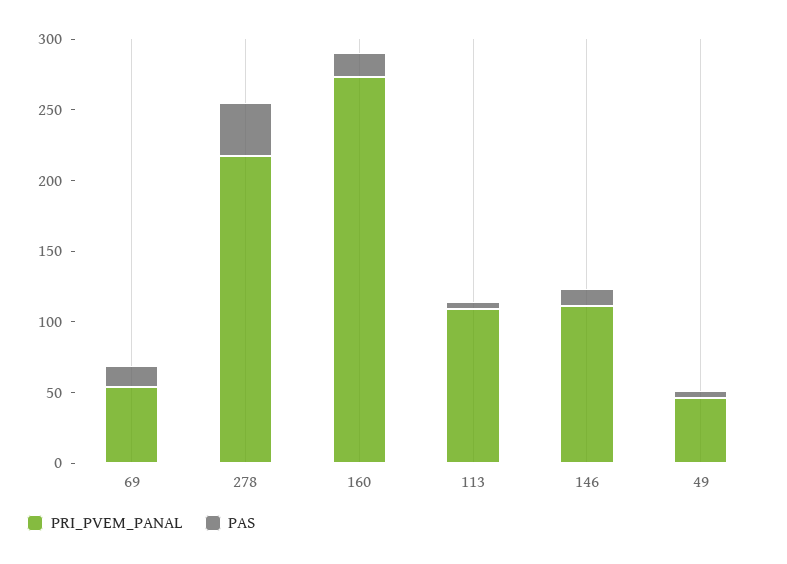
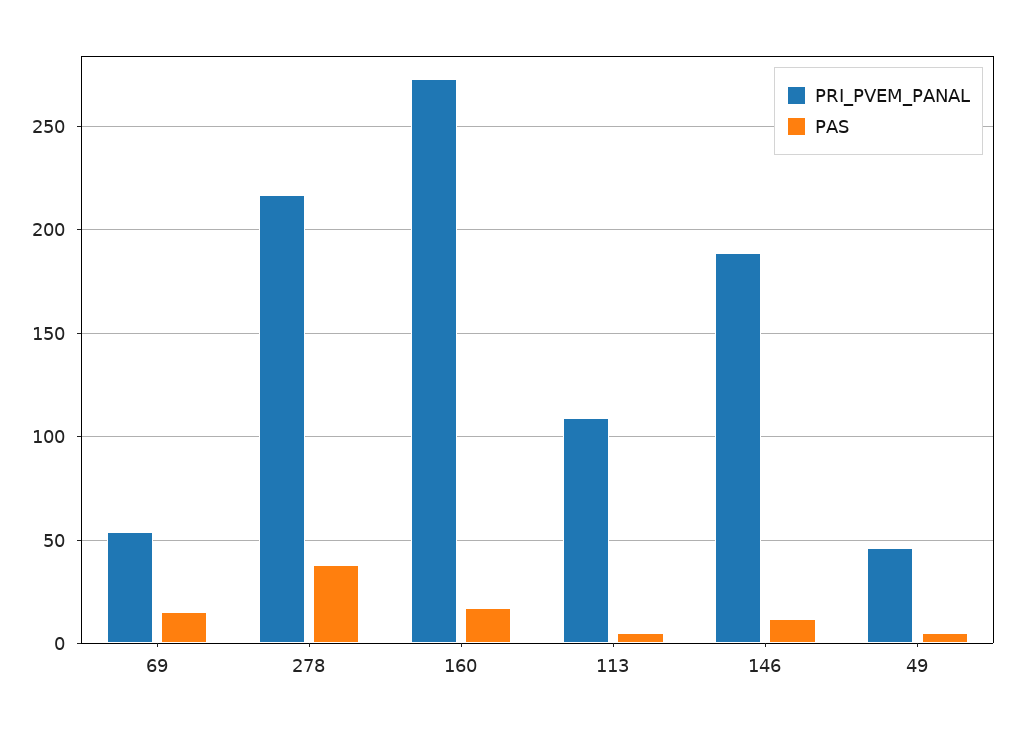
  {
    "PRI_PVEM_PANAL": {
      "69": 55,
      "278": 215,
      "160": 275,
      "113": 110,
-     "146": 110,
+     "146": 190,
      "49": 45
    },
    "PAS": {
      "69": 15,
      "278": 40,
      "160": 15,
      "113": 5,
      "146": 10,
      "49": 5
    }
  }

